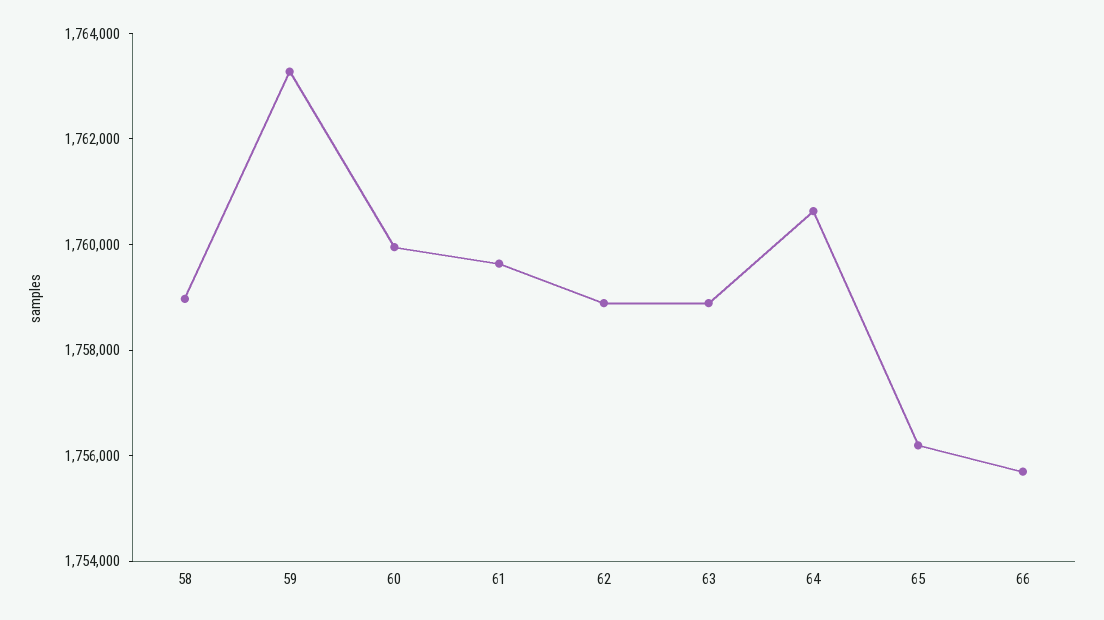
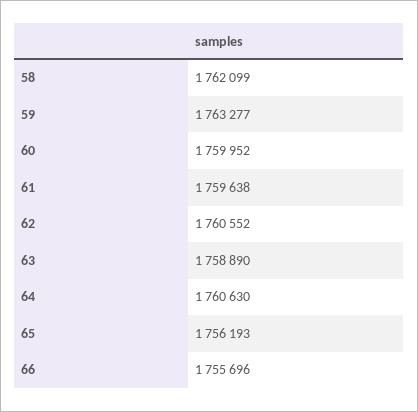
  {
-   "58": 1759000,
+   "58": 1762099,
    "59": 1763277,
    "60": 1759952,
    "61": 1759638,
-   "62": 1759000,
+   "62": 1760552,
    "63": 1758890,
    "64": 1760630,
    "65": 1756193,
    "66": 1755696
  }

